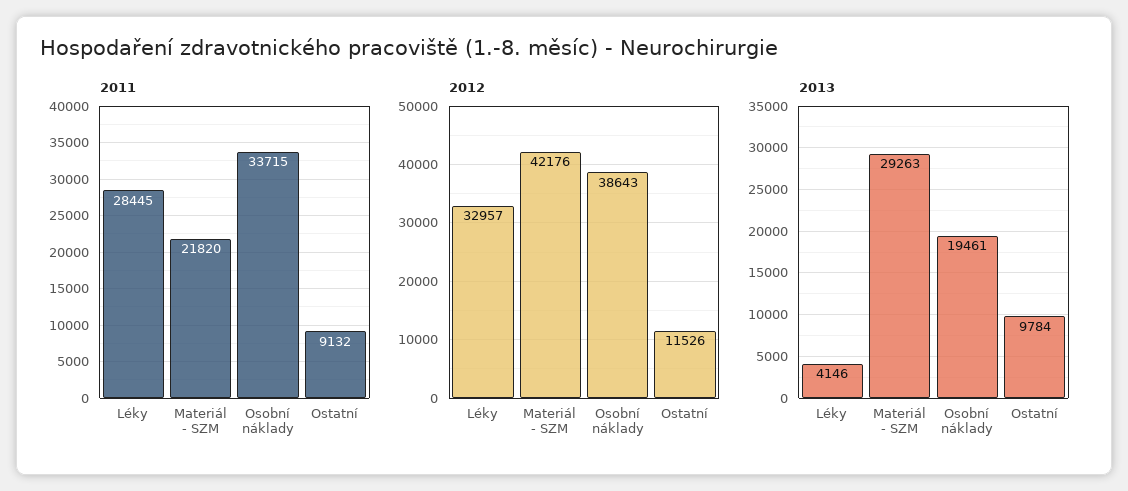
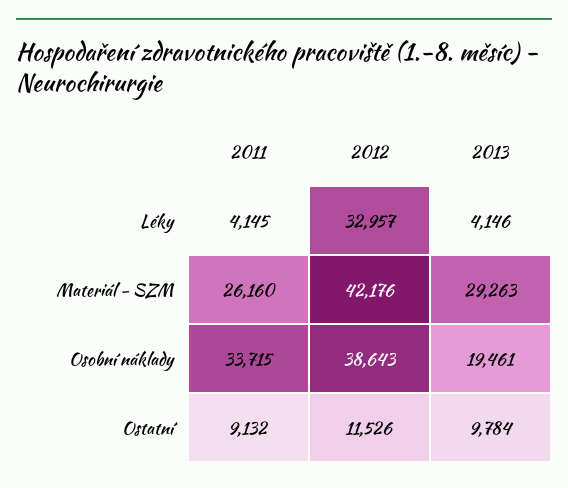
  {
    "2011": {
-     "Léky": 28445,
+     "Léky": 4145,
-     "Materiál - SZM": 21820,
+     "Materiál - SZM": 26160,
      "Osobní náklady": 33715,
      "Ostatní": 9132
    },
    "2012": {
      "Léky": 32957,
      "Materiál - SZM": 42176,
      "Osobní náklady": 38643,
      "Ostatní": 11526
    },
    "2013": {
      "Léky": 4146,
      "Materiál - SZM": 29263,
      "Osobní náklady": 19461,
      "Ostatní": 9784
    }
  }

